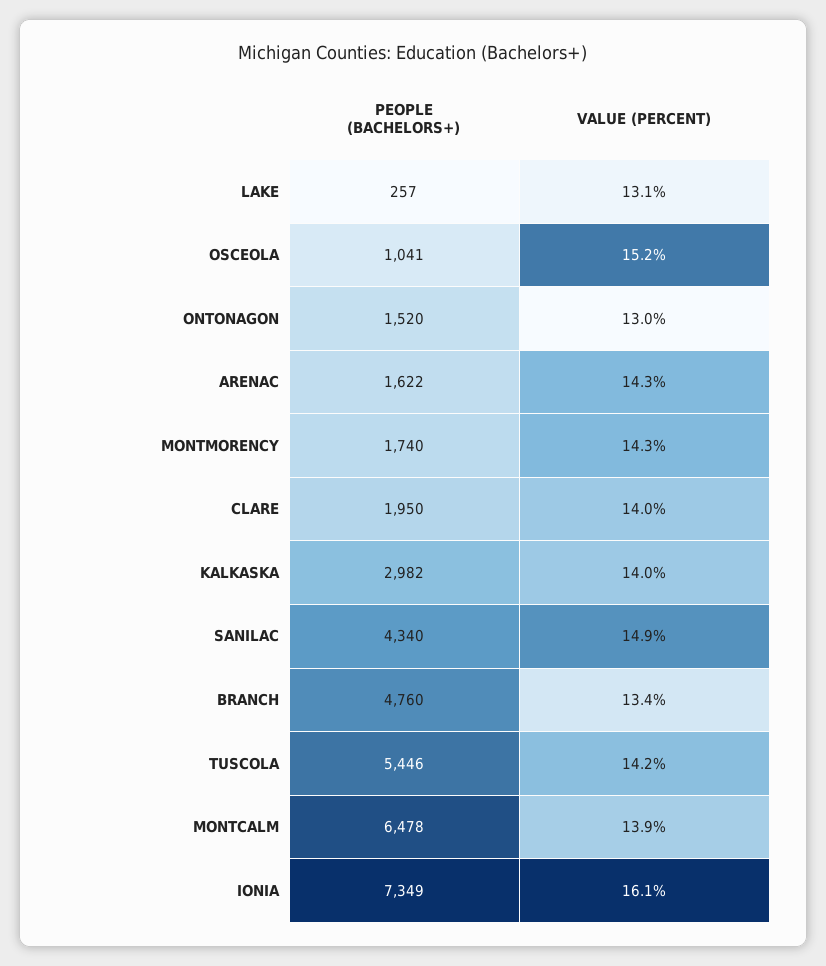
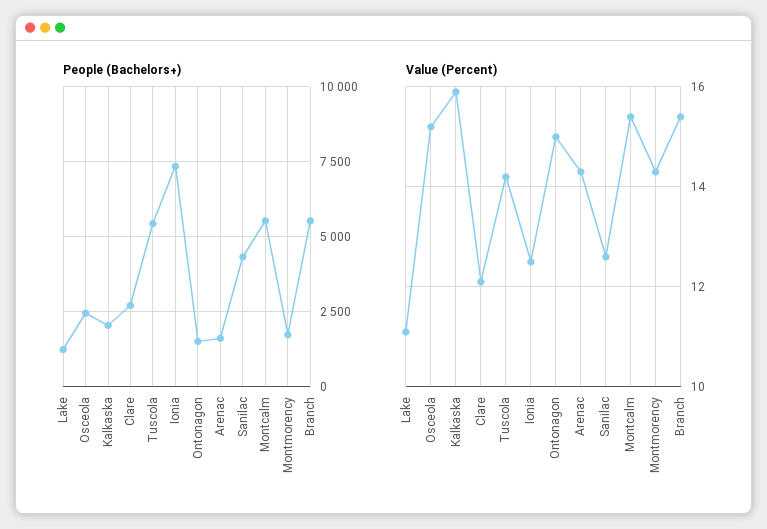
  {
    "PEOPLE (BACHELORS+)": {
-     "LAKE": 257,
+     "LAKE": 1250,
-     "OSCEOLA": 1041,
+     "OSCEOLA": 2500,
      "ONTONAGON": 1520,
      "ARENAC": 1622,
      "MONTMORENCY": 1740,
-     "CLARE": 1950,
+     "CLARE": 2750,
-     "KALKASKA": 2982,
+     "KALKASKA": 2000,
      "SANILAC": 4340,
-     "BRANCH": 4760,
+     "BRANCH": 5500,
      "TUSCOLA": 5446,
-     "MONTCALM": 6478,
+     "MONTCALM": 5500,
      "IONIA": 7349
    },
    "VALUE (PERCENT)": {
-     "LAKE": 13.1,
+     "LAKE": 11,
      "OSCEOLA": 15.2,
-     "ONTONAGON": 13,
+     "ONTONAGON": 15,
      "ARENAC": 14.3,
      "MONTMORENCY": 14.3,
-     "CLARE": 14,
+     "CLARE": 12,
-     "KALKASKA": 14,
+     "KALKASKA": 16,
-     "SANILAC": 14.9,
+     "SANILAC": 12.5,
-     "BRANCH": 13.4,
+     "BRANCH": 15.5,
      "TUSCOLA": 14.2,
-     "MONTCALM": 13.9,
+     "MONTCALM": 15.5,
-     "IONIA": 16.1
+     "IONIA": 12.5
    }
  }

